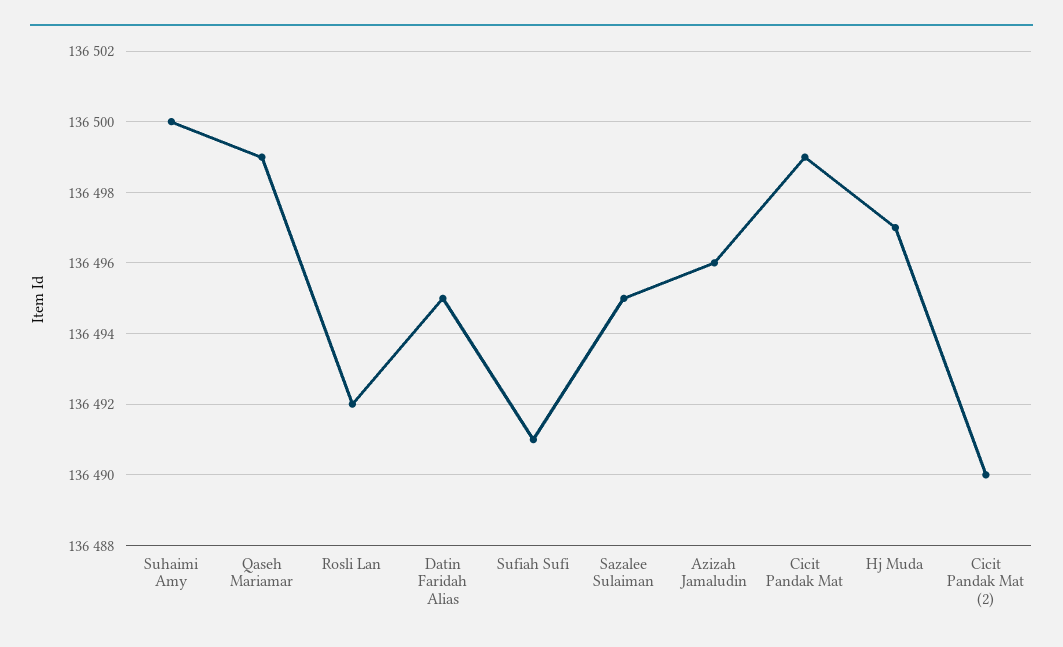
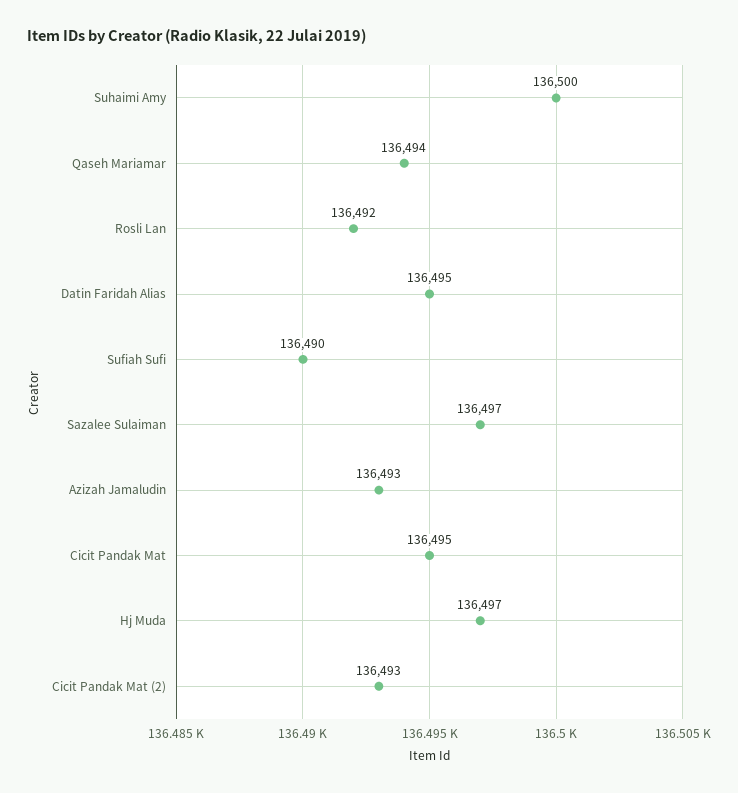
  {
    "Suhaimi Amy": 136500,
-   "Qaseh Mariamar": 136499,
+   "Qaseh Mariamar": 136494,
    "Rosli Lan": 136492,
    "Datin Faridah Alias": 136495,
-   "Sufiah Sufi": 136491,
+   "Sufiah Sufi": 136490,
-   "Sazalee Sulaiman": 136495,
+   "Sazalee Sulaiman": 136497,
-   "Azizah Jamaludin": 136496,
+   "Azizah Jamaludin": 136493,
-   "Cicit Pandak Mat": 136499,
+   "Cicit Pandak Mat": 136495,
    "Hj Muda": 136497,
-   "Cicit Pandak Mat (2)": 136490
+   "Cicit Pandak Mat (2)": 136493
  }

